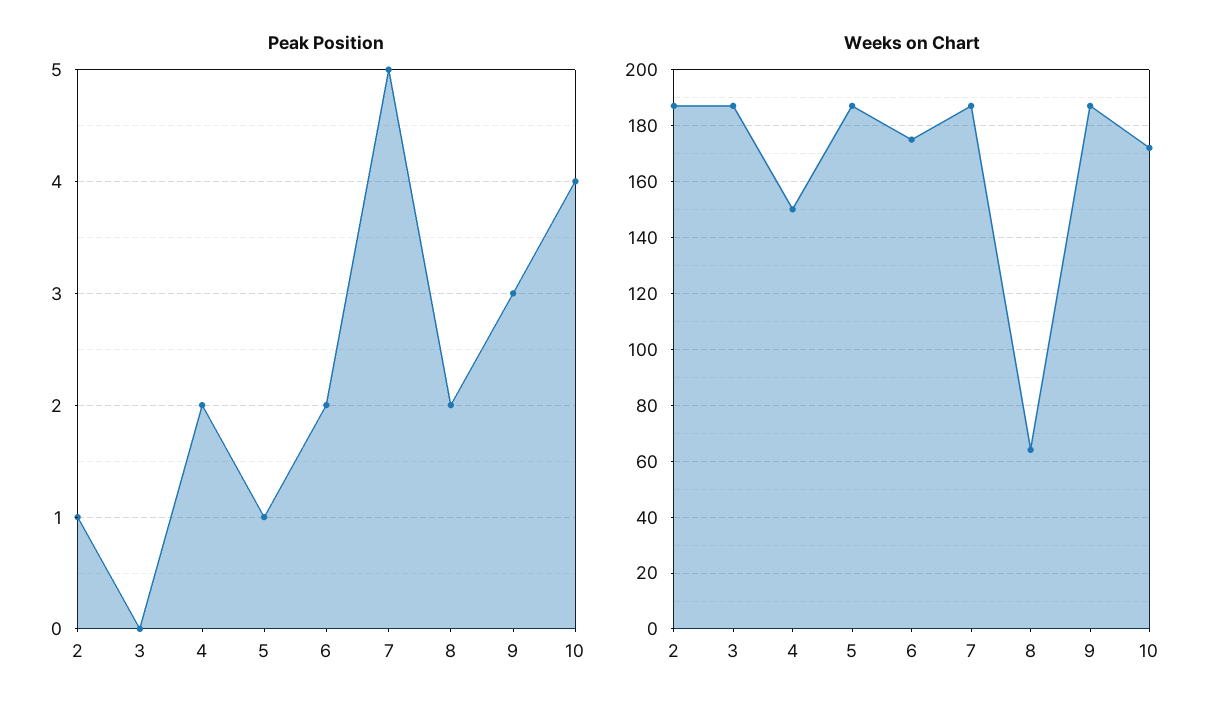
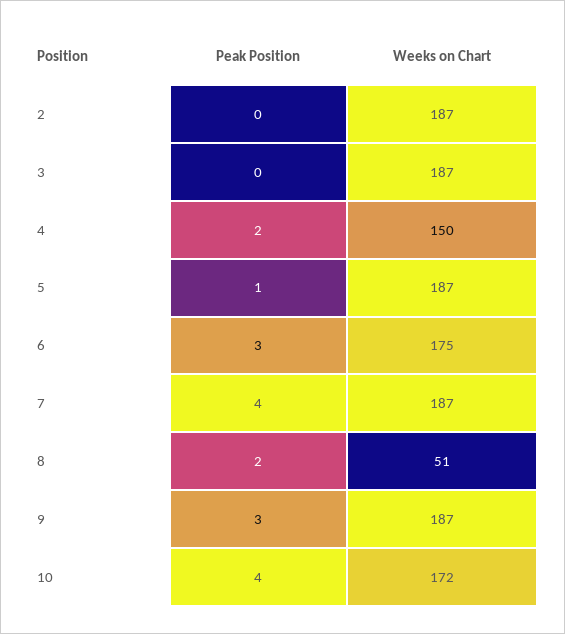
  {
    "Peak Position": {
-     "2": 1,
+     "2": 0,
      "3": 0,
      "4": 2,
      "5": 1,
-     "6": 2,
+     "6": 3,
-     "7": 5,
+     "7": 4,
      "8": 2,
      "9": 3,
      "10": 4
    },
    "Weeks on Chart": {
      "2": 187,
      "3": 187,
      "4": 150,
      "5": 187,
      "6": 175,
      "7": 187,
-     "8": 65,
+     "8": 51,
      "9": 187,
      "10": 172
    }
  }

